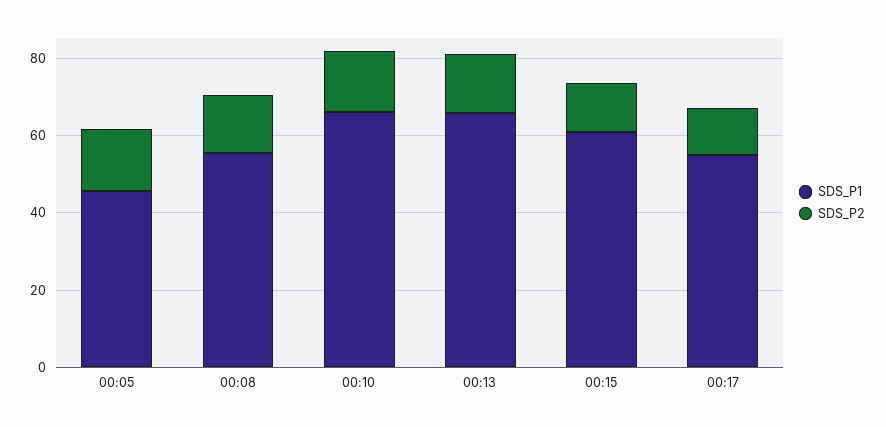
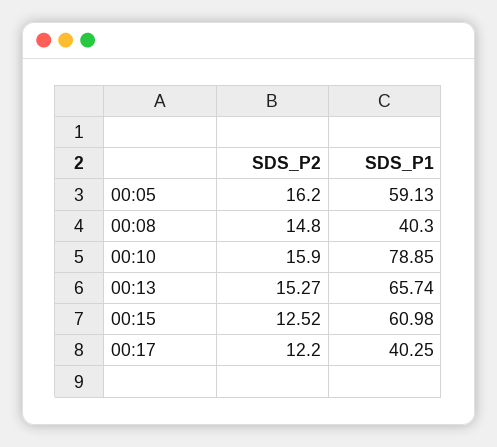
  {
    "SDS_P1": {
-     "00:05": 45,
+     "00:05": 59.13,
-     "00:08": 55,
+     "00:08": 40.3,
-     "00:10": 65,
+     "00:10": 78.85,
      "00:13": 65.74,
      "00:15": 60.98,
-     "00:17": 55
+     "00:17": 40.25
    },
    "SDS_P2": {
      "00:05": 16.2,
      "00:08": 14.8,
      "00:10": 15.9,
      "00:13": 15.27,
      "00:15": 12.52,
      "00:17": 12.2
    }
  }

